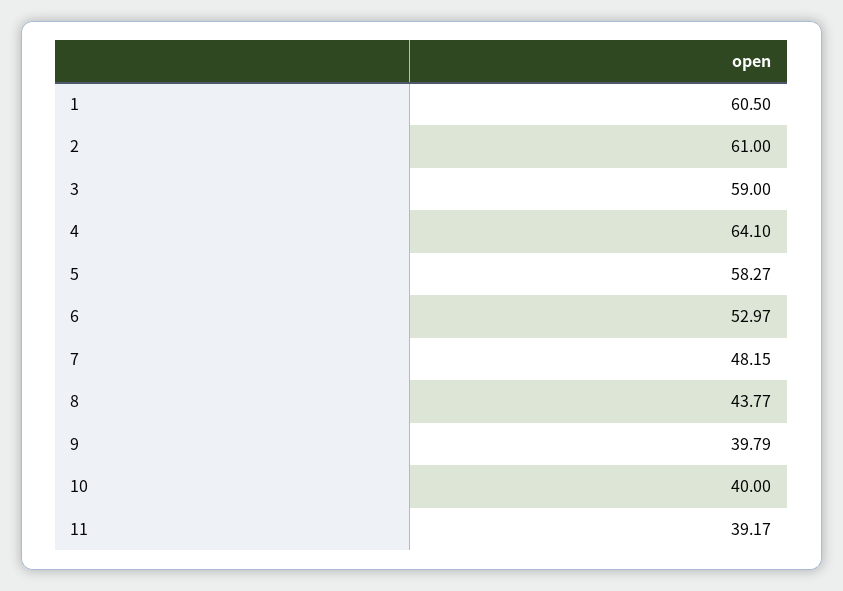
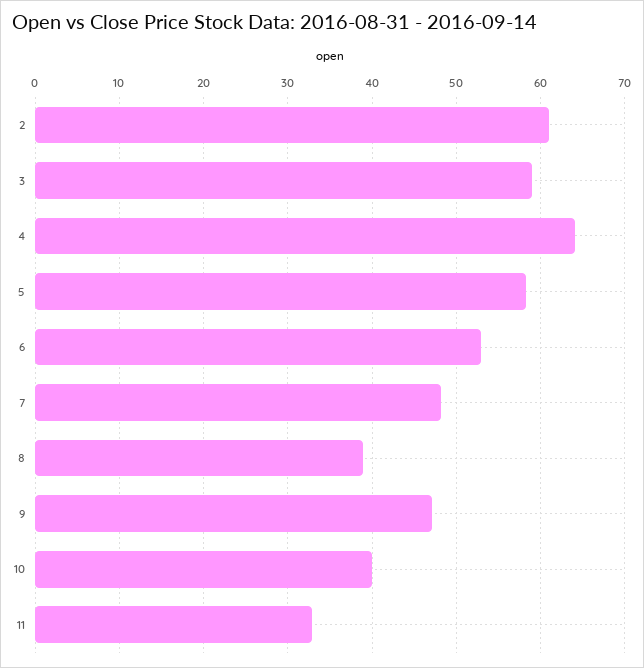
  {
-   "1": 60.5,
    "2": 61,
    "3": 59,
    "4": 64.1,
    "5": 58.27,
    "6": 52.97,
    "7": 48.15,
-   "8": 43.77,
+   "8": 39,
-   "9": 39.79,
+   "9": 47,
    "10": 40,
-   "11": 39.17
+   "11": 33
  }

